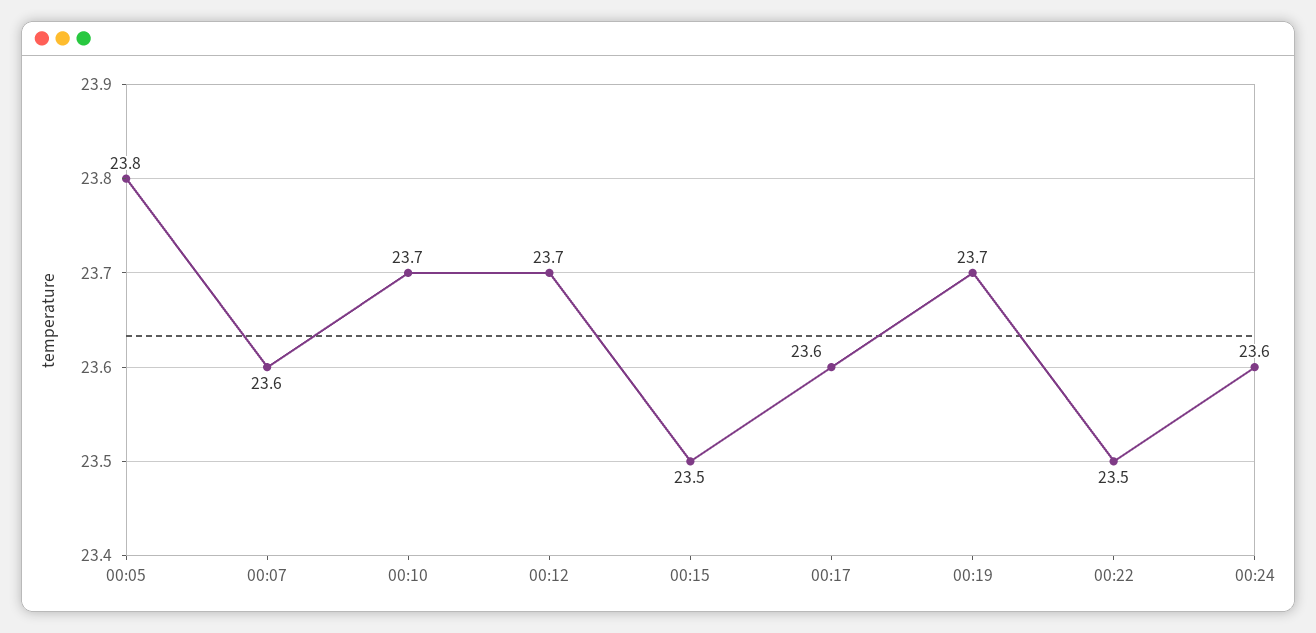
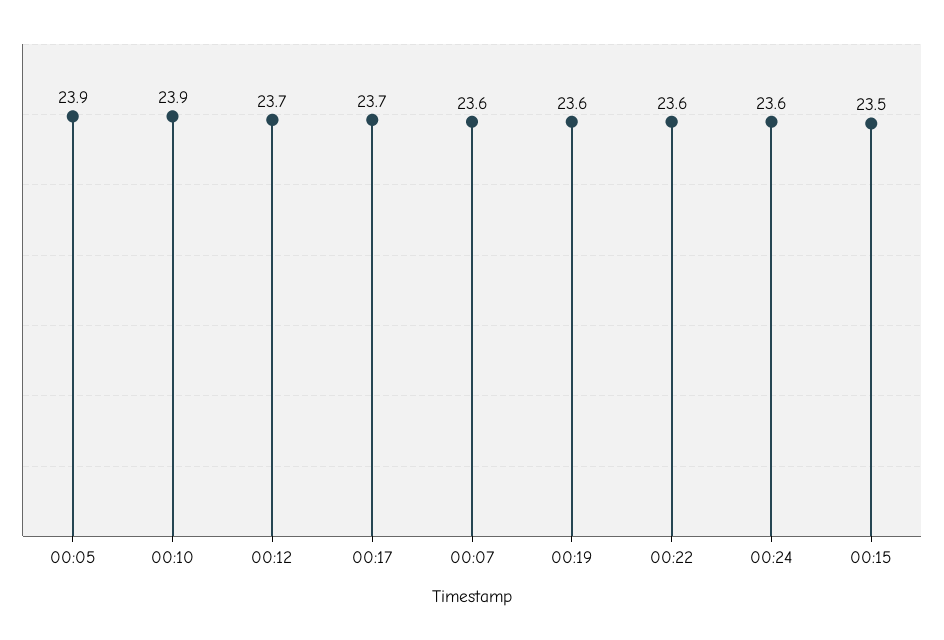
  {
-   "00:05": 23.8,
+   "00:05": 23.9,
    "00:07": 23.6,
-   "00:10": 23.7,
+   "00:10": 23.9,
    "00:12": 23.7,
    "00:15": 23.5,
-   "00:17": 23.6,
+   "00:17": 23.7,
-   "00:19": 23.7,
+   "00:19": 23.6,
-   "00:22": 23.5,
+   "00:22": 23.6,
    "00:24": 23.6
  }

